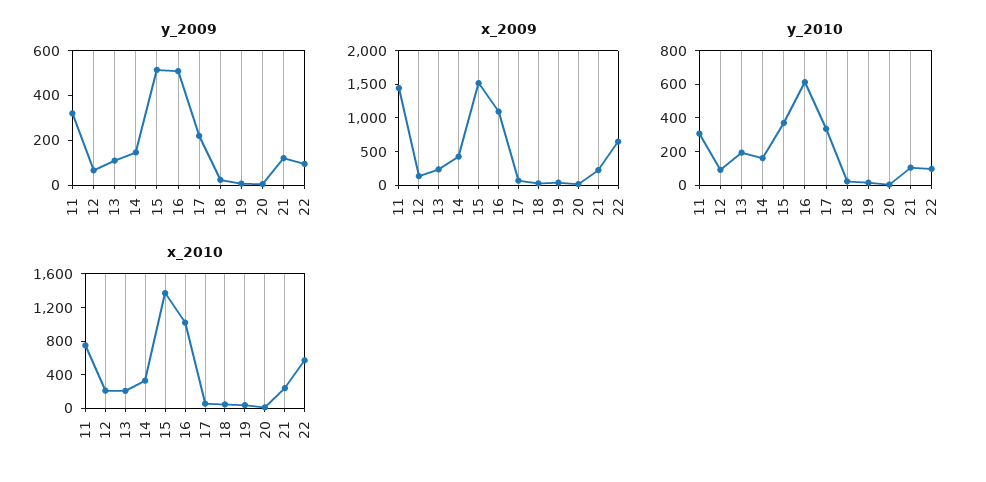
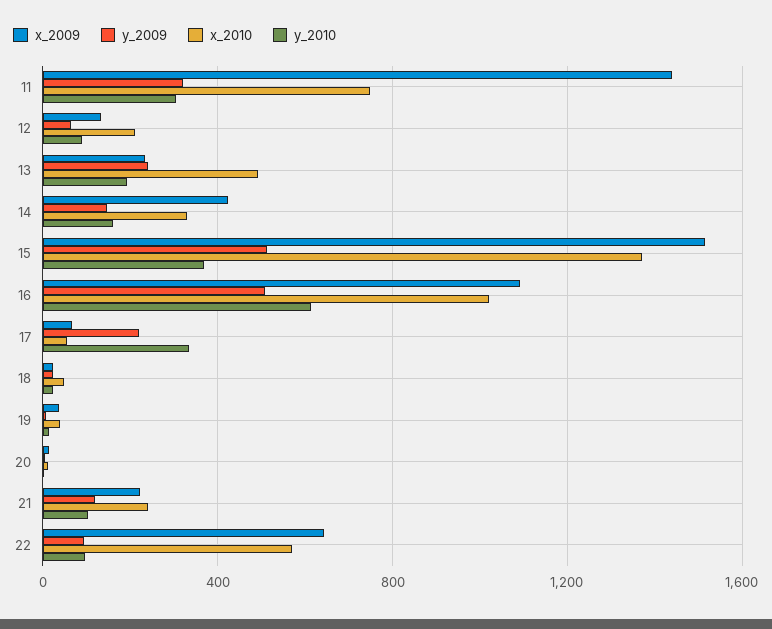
  {
    "y_2009": {
      "11": 300,
      "12": 50,
-     "13": 100,
+     "13": 250,
      "14": 150,
      "15": 500,
      "16": 500,
      "17": 200,
      "18": 0,
      "19": 0,
      "20": 0,
      "21": 100,
      "22": 100
    },
    "x_2009": {
      "11": 1450,
      "12": 150,
      "13": 250,
      "14": 400,
      "15": 1500,
      "16": 1100,
      "17": 50,
      "18": 0,
      "19": 50,
      "20": 0,
      "21": 200,
      "22": 650
    },
    "y_2010": {
      "11": 300,
      "12": 100,
      "13": 200,
      "14": 150,
      "15": 350,
      "16": 600,
      "17": 350,
      "18": 0,
      "19": 0,
      "20": 0,
      "21": 100,
      "22": 100
    },
    "x_2010": {
      "11": 750,
      "12": 200,
-     "13": 200,
+     "13": 500,
      "14": 350,
      "15": 1350,
      "16": 1000,
      "17": 50,
      "18": 50,
      "19": 50,
      "20": 0,
      "21": 250,
      "22": 550
    }
  }

